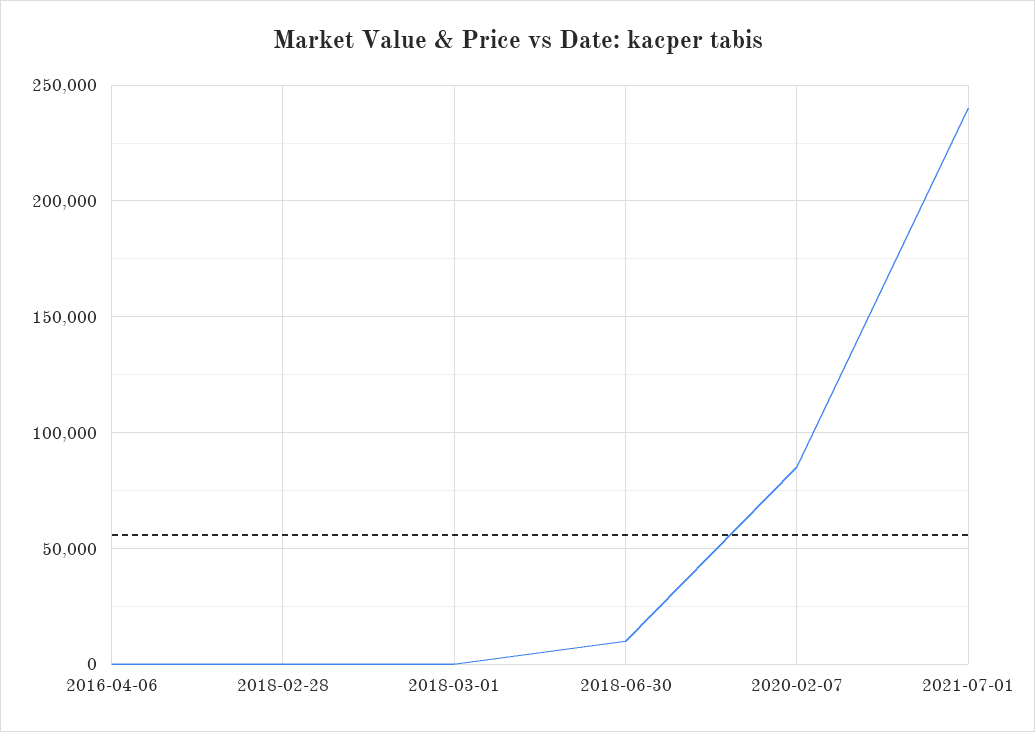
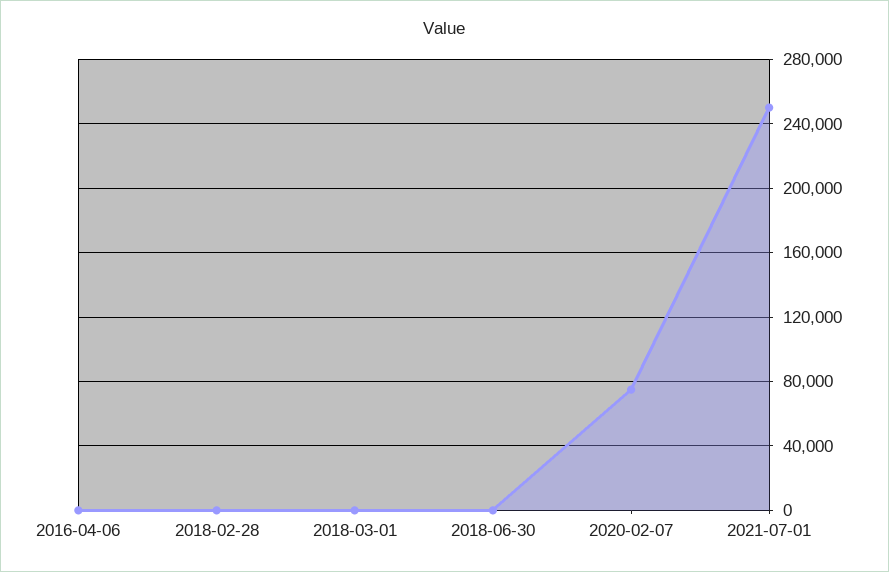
  {
    "2016-04-06": 0,
    "2018-02-28": 0,
    "2018-03-01": 0,
-   "2018-06-30": 10000,
+   "2018-06-30": 0,
-   "2020-02-07": 85000,
+   "2020-02-07": 75000,
-   "2021-07-01": 240000
+   "2021-07-01": 250000
  }

